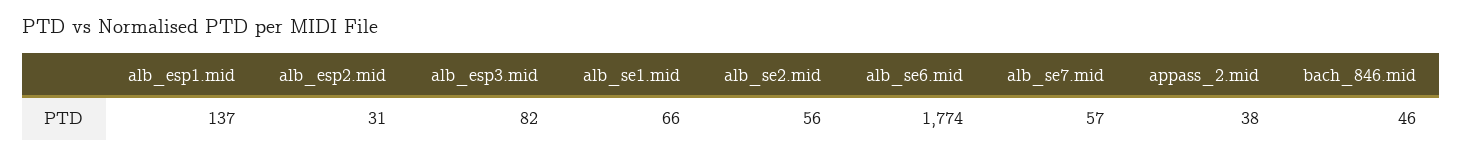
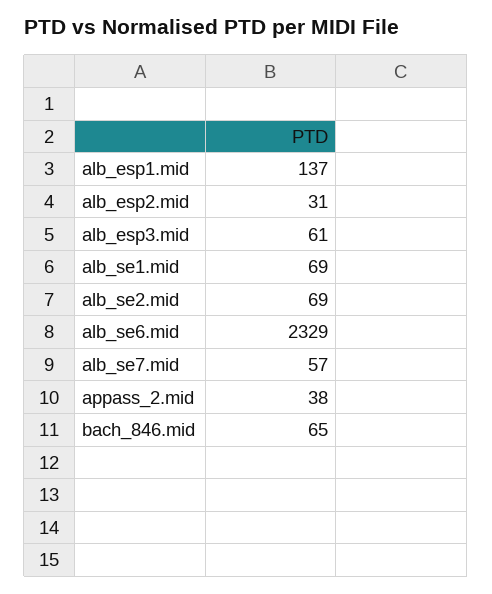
  {
    "alb_esp1.mid": 137,
    "alb_esp2.mid": 31,
-   "alb_esp3.mid": 82,
+   "alb_esp3.mid": 61,
-   "alb_se1.mid": 66,
+   "alb_se1.mid": 69,
-   "alb_se2.mid": 56,
+   "alb_se2.mid": 69,
-   "alb_se6.mid": 1774,
+   "alb_se6.mid": 2329,
    "alb_se7.mid": 57,
    "appass_2.mid": 38,
-   "bach_846.mid": 46
+   "bach_846.mid": 65
  }

